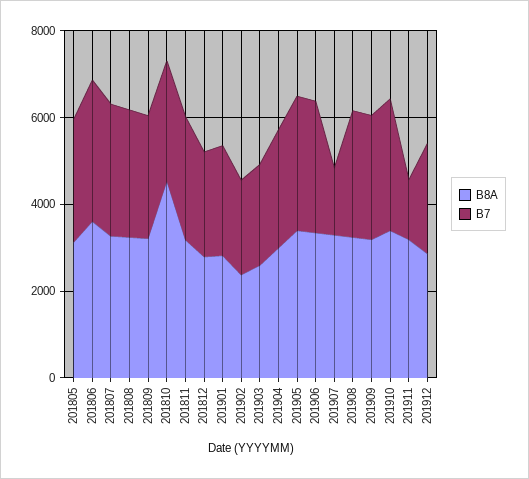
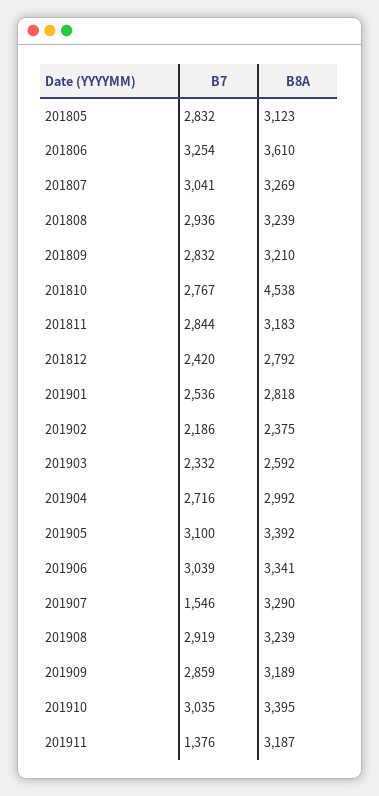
  {
    "B8A": {
      "201805": 3123,
      "201806": 3610,
      "201807": 3269,
      "201808": 3239,
      "201809": 3210,
      "201810": 4538,
      "201811": 3183,
      "201812": 2792,
      "201901": 2818,
      "201902": 2375,
      "201903": 2592,
      "201904": 2992,
      "201905": 3392,
      "201906": 3341,
      "201907": 3290,
      "201908": 3239,
      "201909": 3189,
      "201910": 3395,
-     "201911": 3187,
+     "201911": 3187
-     "201912": 3000
    },
    "B7": {
      "201805": 2832,
      "201806": 3254,
      "201807": 3041,
      "201808": 2936,
      "201809": 2832,
      "201810": 2767,
      "201811": 2844,
      "201812": 2420,
      "201901": 2536,
      "201902": 2186,
      "201903": 2332,
      "201904": 2716,
      "201905": 3100,
      "201906": 3039,
      "201907": 1546,
      "201908": 2919,
      "201909": 2859,
      "201910": 3035,
-     "201911": 1376,
+     "201911": 1376
-     "201912": 2500
    }
  }

